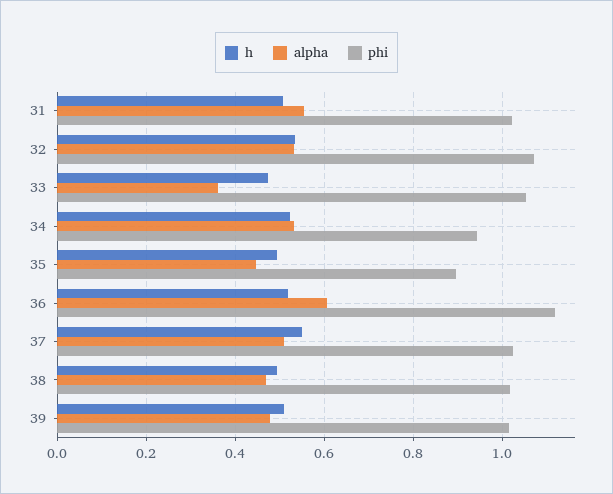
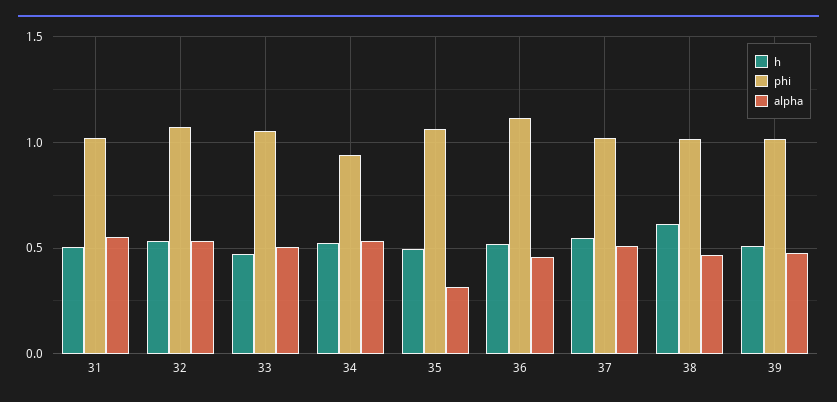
  {
    "h": {
      "31": 0.5,
      "32": 0.54,
      "33": 0.48,
      "34": 0.52,
      "35": 0.5,
      "36": 0.52,
      "37": 0.54,
-     "38": 0.5,
+     "38": 0.6,
      "39": 0.5
    },
    "alpha": {
      "31": 0.56,
      "32": 0.54,
-     "33": 0.36,
+     "33": 0.5,
      "34": 0.54,
-     "35": 0.44,
+     "35": 0.3,
-     "36": 0.6,
+     "36": 0.45,
      "37": 0.52,
      "38": 0.46,
      "39": 0.48
    },
    "phi": {
      "31": 1.02,
      "32": 1.08,
      "33": 1.06,
      "34": 0.94,
-     "35": 0.9,
+     "35": 1.05,
      "36": 1.12,
      "37": 1.02,
      "38": 1.02,
      "39": 1.02
    }
  }

